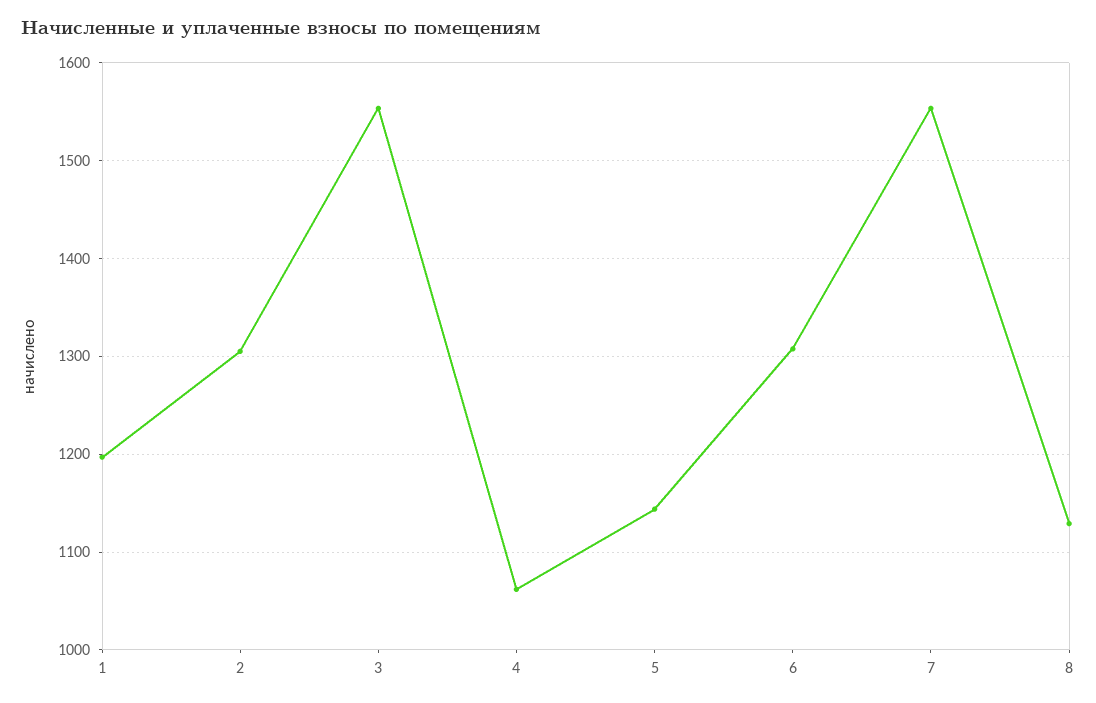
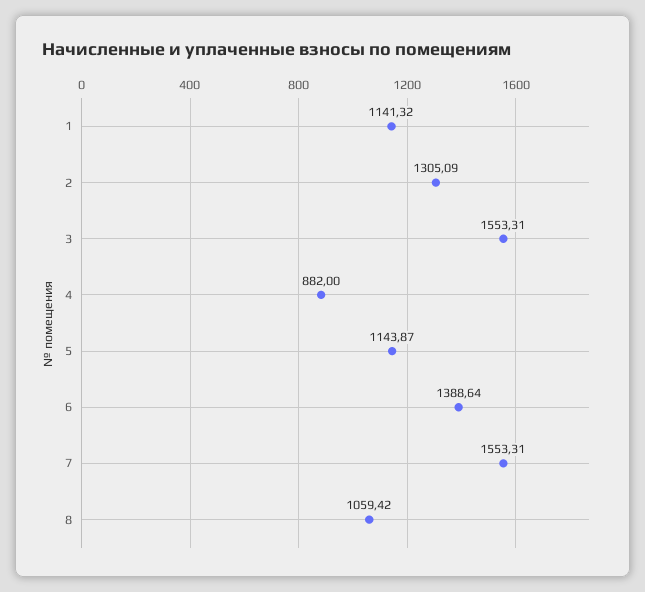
  {
-   "1": 1200,
+   "1": 1141.32,
    "2": 1305.09,
    "3": 1553.31,
-   "4": 1060,
+   "4": 882,
    "5": 1143.87,
-   "6": 1310,
+   "6": 1388.64,
    "7": 1553.31,
-   "8": 1130
+   "8": 1059.42
  }

